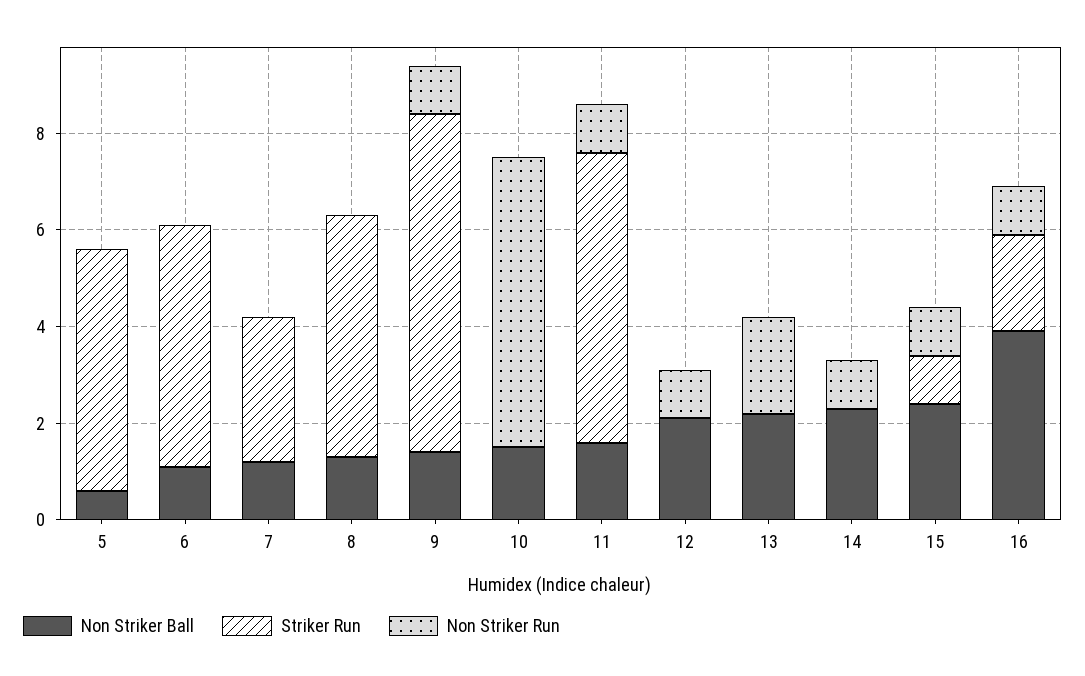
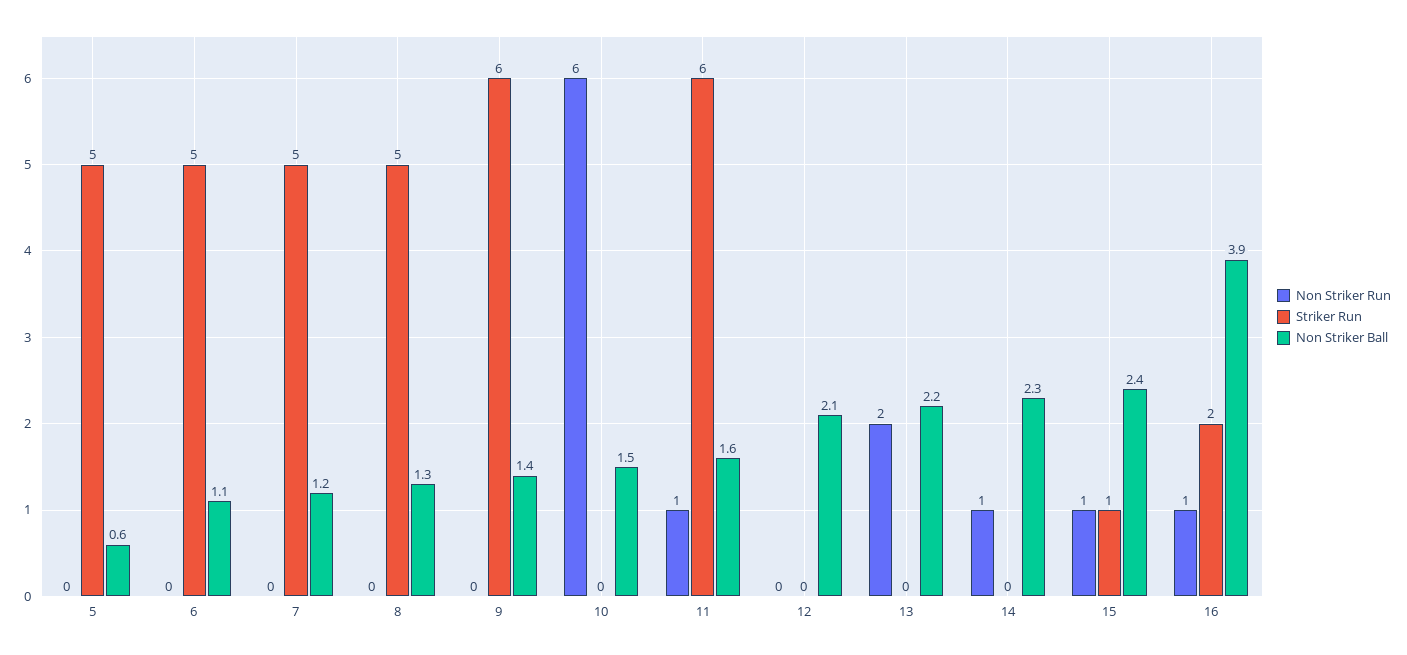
  {
    "Non Striker Ball": {
      "5": 0.6,
      "6": 1.1,
      "7": 1.2,
      "8": 1.3,
      "9": 1.4,
      "10": 1.5,
      "11": 1.6,
      "12": 2.1,
      "13": 2.2,
      "14": 2.3,
      "15": 2.4,
      "16": 3.9
    },
    "Striker Run": {
      "5": 5,
      "6": 5,
-     "7": 3,
+     "7": 5,
      "8": 5,
-     "9": 7,
+     "9": 6,
      "10": 0,
      "11": 6,
      "12": 0,
      "13": 0,
      "14": 0,
      "15": 1,
      "16": 2
    },
    "Non Striker Run": {
      "5": 0,
      "6": 0,
      "7": 0,
      "8": 0,
-     "9": 1,
+     "9": 0,
      "10": 6,
      "11": 1,
-     "12": 1,
+     "12": 0,
      "13": 2,
      "14": 1,
      "15": 1,
      "16": 1
    }
  }

